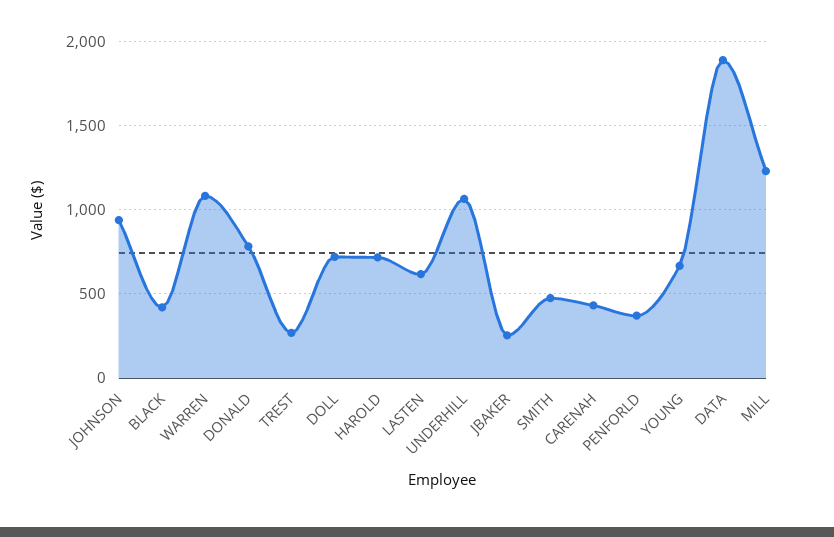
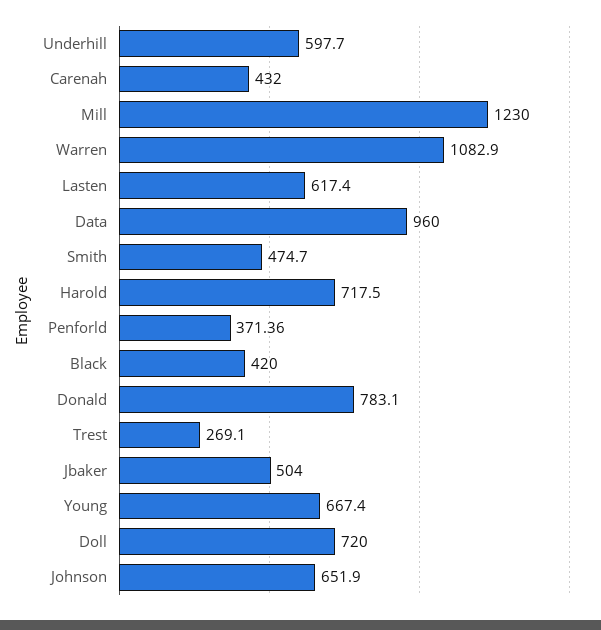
  {
-   "JOHNSON": 950,
+   "JOHNSON": 651.9,
    "BLACK": 420,
    "WARREN": 1082.9,
    "DONALD": 783.1,
    "TREST": 269.1,
    "DOLL": 720,
    "HAROLD": 717.5,
    "LASTEN": 617.4,
-   "UNDERHILL": 1050,
+   "UNDERHILL": 597.7,
-   "JBAKER": 250,
+   "JBAKER": 504,
    "SMITH": 474.7,
    "CARENAH": 432,
    "PENFORLD": 371.36,
    "YOUNG": 667.4,
-   "DATA": 1900,
+   "DATA": 960,
    "MILL": 1230
  }

